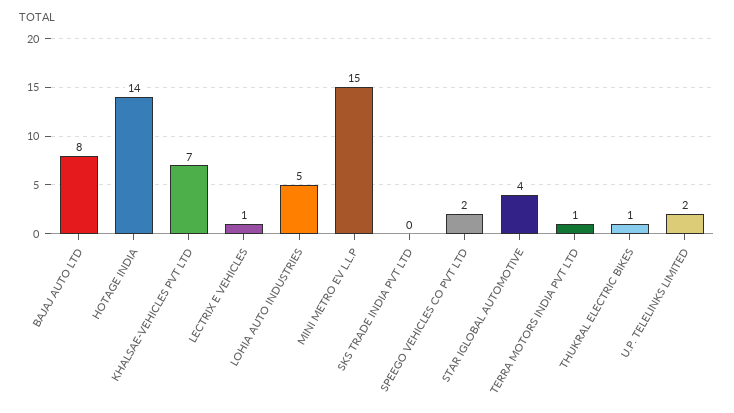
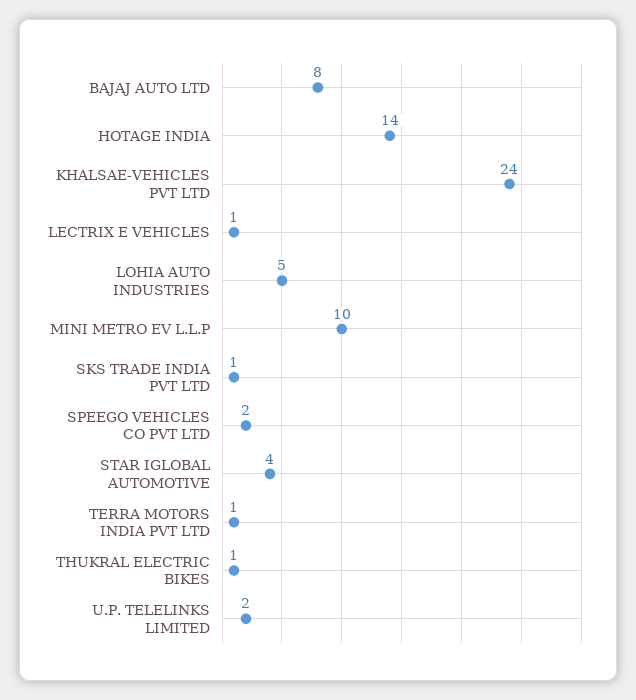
  {
    "BAJAJ AUTO LTD": 8,
    "HOTAGE INDIA": 14,
-   "KHALSAE-VEHICLES PVT LTD": 7,
+   "KHALSAE-VEHICLES PVT LTD": 24,
    "LECTRIX E VEHICLES": 1,
    "LOHIA AUTO INDUSTRIES": 5,
-   "MINI METRO EV L.L.P": 15,
+   "MINI METRO EV L.L.P": 10,
-   "SKS TRADE INDIA PVT LTD": 0,
+   "SKS TRADE INDIA PVT LTD": 1,
    "SPEEGO VEHICLES CO PVT LTD": 2,
    "STAR IGLOBAL AUTOMOTIVE": 4,
    "TERRA MOTORS INDIA PVT LTD": 1,
    "THUKRAL ELECTRIC BIKES": 1,
    "U.P. TELELINKS LIMITED": 2
  }

